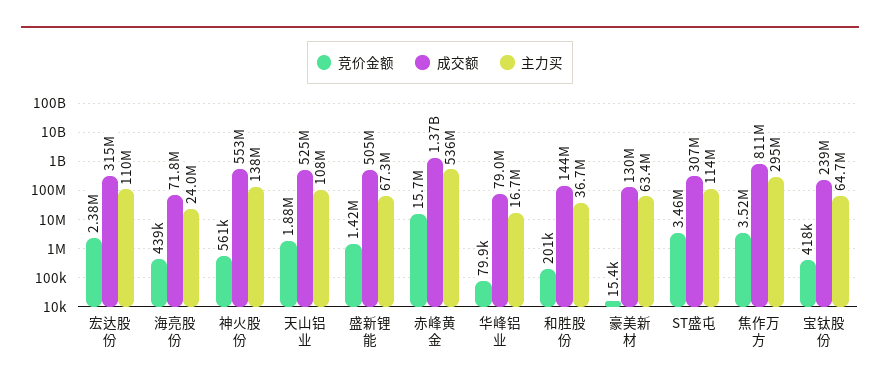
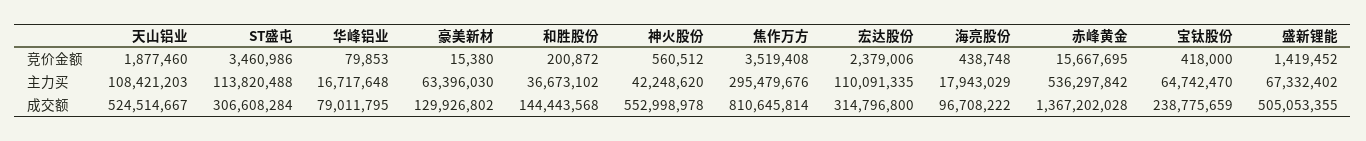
  {
    "竞价金额": {
      "宏达股份": 2379006,
      "海亮股份": 438748,
      "神火股份": 560512,
      "天山铝业": 1877460,
      "盛新锂能": 1419452,
      "赤峰黄金": 15667695,
      "华峰铝业": 79853,
      "和胜股份": 200872,
      "豪美新材": 15380,
      "ST盛屯": 3460986,
      "焦作万方": 3519408,
      "宝钛股份": 418000
    },
    "成交额": {
      "宏达股份": 314796800,
-     "海亮股份": 71800000,
+     "海亮股份": 96708222,
      "神火股份": 552998978,
      "天山铝业": 524514667,
      "盛新锂能": 505053355,
      "赤峰黄金": 1367202028,
      "华峰铝业": 79011795,
      "和胜股份": 144443568,
      "豪美新材": 129926802,
      "ST盛屯": 306608284,
      "焦作万方": 810645814,
      "宝钛股份": 238775659
    },
    "主力买": {
      "宏达股份": 110091335,
-     "海亮股份": 24000000,
+     "海亮股份": 17943029,
-     "神火股份": 138000000,
+     "神火股份": 42248620,
      "天山铝业": 108421203,
      "盛新锂能": 67332402,
      "赤峰黄金": 536297842,
      "华峰铝业": 16717648,
      "和胜股份": 36673102,
      "豪美新材": 63396030,
      "ST盛屯": 113820488,
      "焦作万方": 295479676,
      "宝钛股份": 64742470
    }
  }

